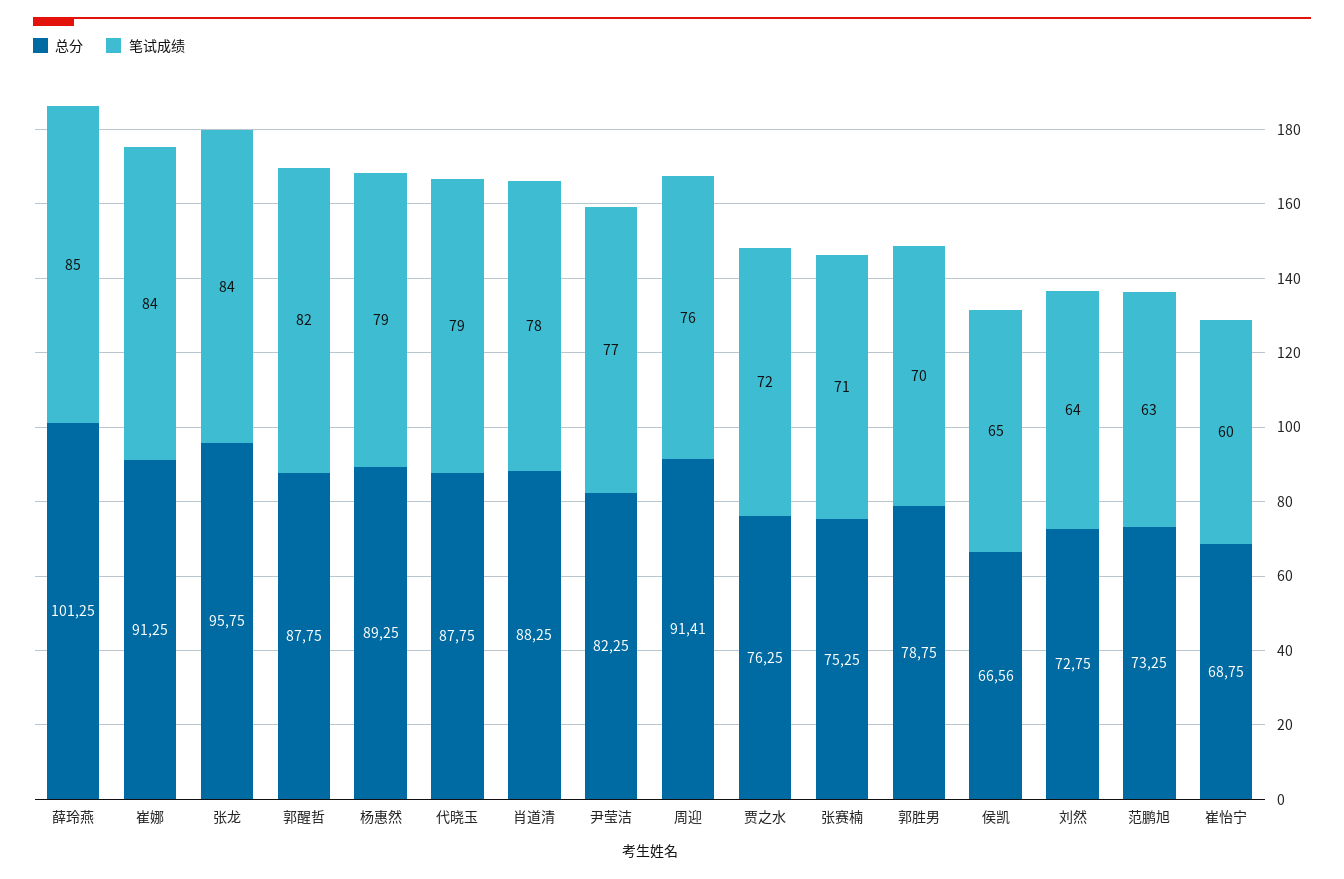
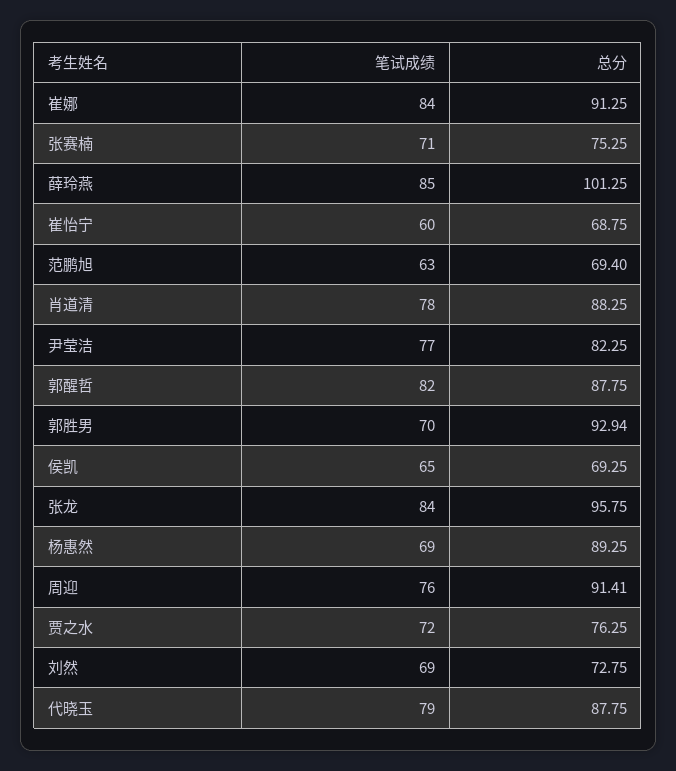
  {
    "总分": {
      "薛玲燕": 101.25,
      "崔娜": 91.25,
      "张龙": 95.75,
      "郭醒哲": 87.75,
      "杨惠然": 89.25,
      "代晓玉": 87.75,
      "肖道清": 88.25,
      "尹莹洁": 82.25,
      "周迎": 91.41,
      "贾之水": 76.25,
      "张赛楠": 75.25,
-     "郭胜男": 78.75,
+     "郭胜男": 92.94,
-     "侯凯": 66.56,
+     "侯凯": 69.25,
      "刘然": 72.75,
-     "范鹏旭": 73.25,
+     "范鹏旭": 69.4,
      "崔怡宁": 68.75
    },
    "笔试成绩": {
      "薛玲燕": 85,
      "崔娜": 84,
      "张龙": 84,
      "郭醒哲": 82,
-     "杨惠然": 79,
+     "杨惠然": 69,
      "代晓玉": 79,
      "肖道清": 78,
      "尹莹洁": 77,
      "周迎": 76,
      "贾之水": 72,
      "张赛楠": 71,
      "郭胜男": 70,
      "侯凯": 65,
-     "刘然": 64,
+     "刘然": 69,
      "范鹏旭": 63,
      "崔怡宁": 60
    }
  }

